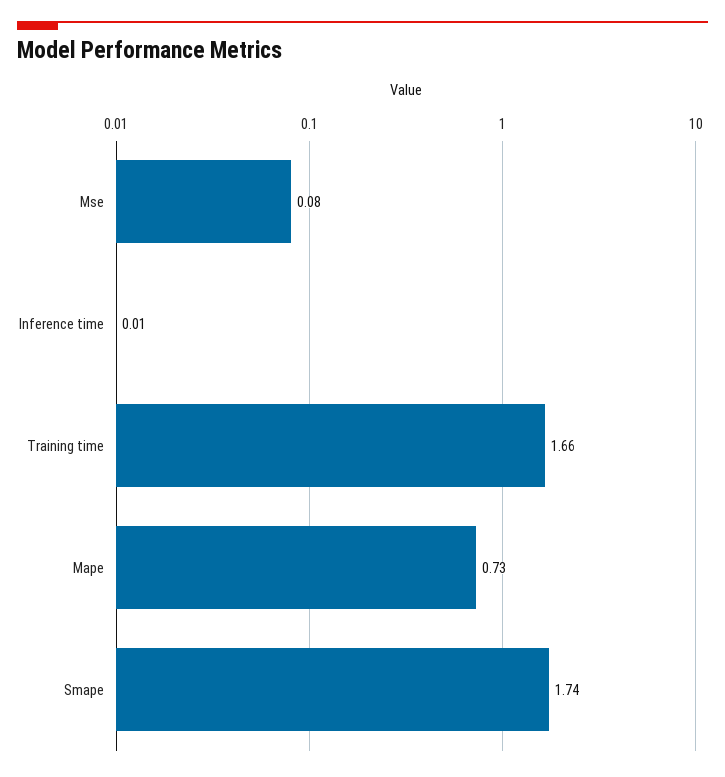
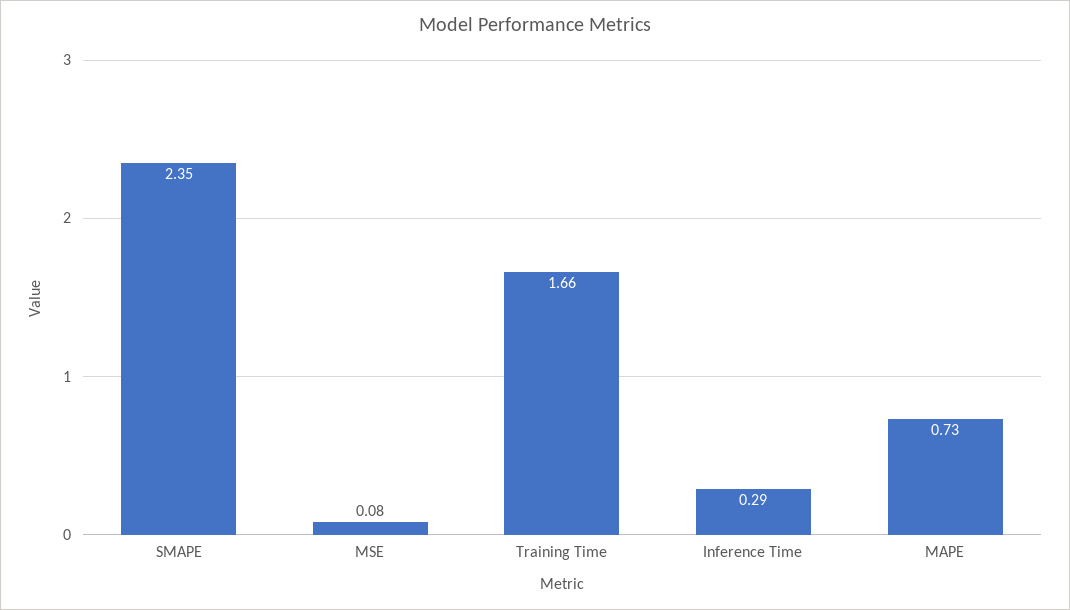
  {
    "Mse": 0.08,
-   "Inference time": 0.01,
+   "Inference time": 0.29,
    "Training time": 1.66,
    "Mape": 0.73,
-   "Smape": 1.74
+   "Smape": 2.35
  }

